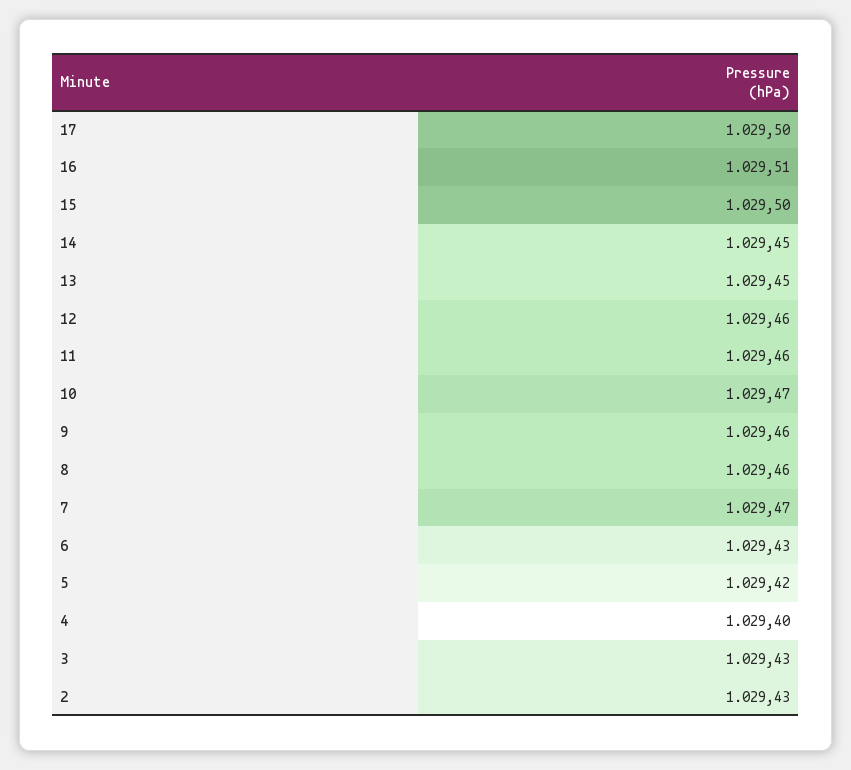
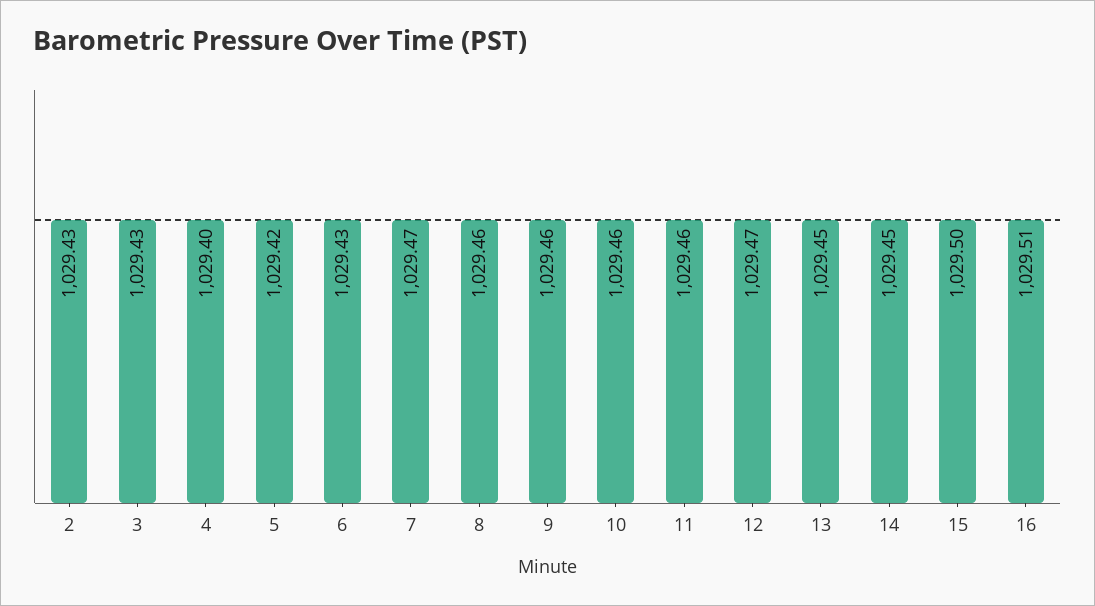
  {
-   "17": 1029.5,
    "16": 1029.51,
    "15": 1029.5,
    "14": 1029.45,
    "13": 1029.45,
-   "12": 1029.46,
+   "12": 1029.47,
    "11": 1029.46,
-   "10": 1029.47,
+   "10": 1029.46,
    "9": 1029.46,
    "8": 1029.46,
    "7": 1029.47,
    "6": 1029.43,
    "5": 1029.42,
    "4": 1029.4,
    "3": 1029.43,
    "2": 1029.43
  }

